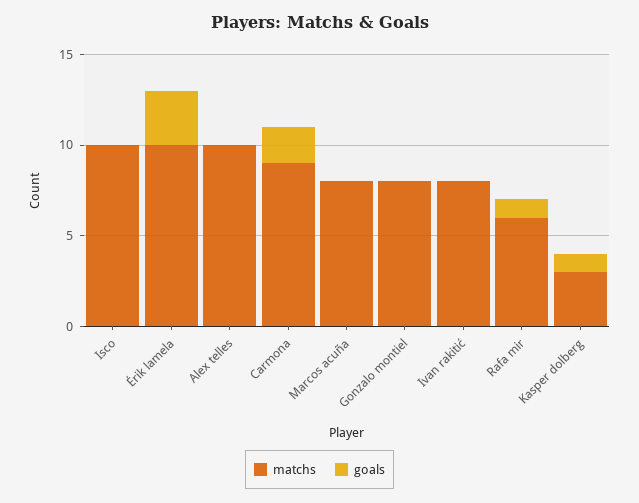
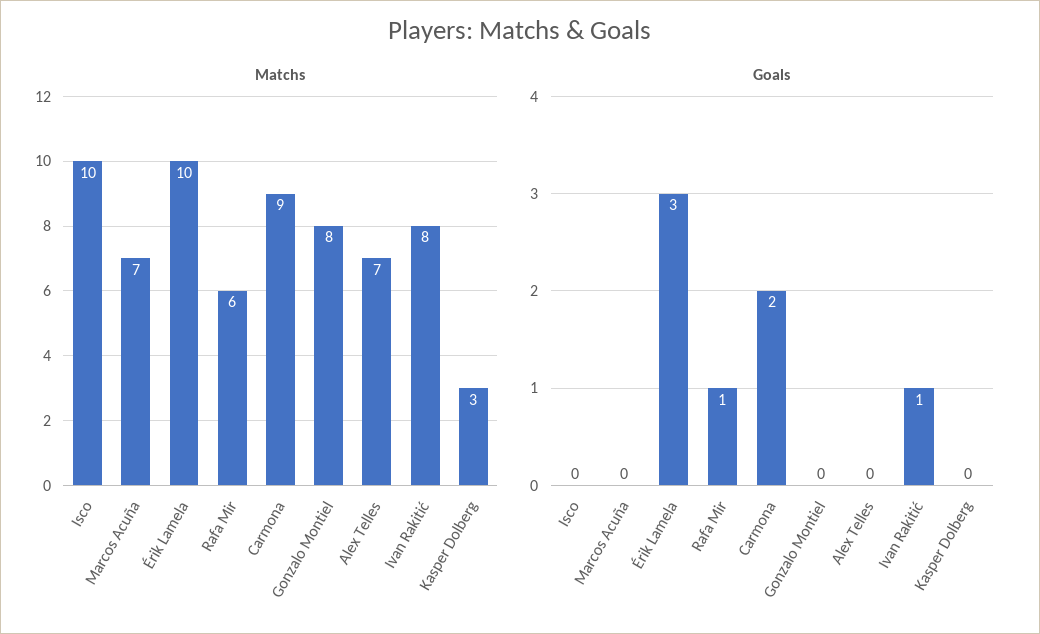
  {
    "matchs": {
      "Isco": 10,
      "Érik lamela": 10,
-     "Alex telles": 10,
+     "Alex telles": 7,
      "Carmona": 9,
-     "Marcos acuña": 8,
+     "Marcos acuña": 7,
      "Gonzalo montiel": 8,
      "Ivan rakitić": 8,
      "Rafa mir": 6,
      "Kasper dolberg": 3
    },
    "goals": {
      "Isco": 0,
      "Érik lamela": 3,
      "Alex telles": 0,
      "Carmona": 2,
      "Marcos acuña": 0,
      "Gonzalo montiel": 0,
-     "Ivan rakitić": 0,
+     "Ivan rakitić": 1,
      "Rafa mir": 1,
-     "Kasper dolberg": 1
+     "Kasper dolberg": 0
    }
  }

